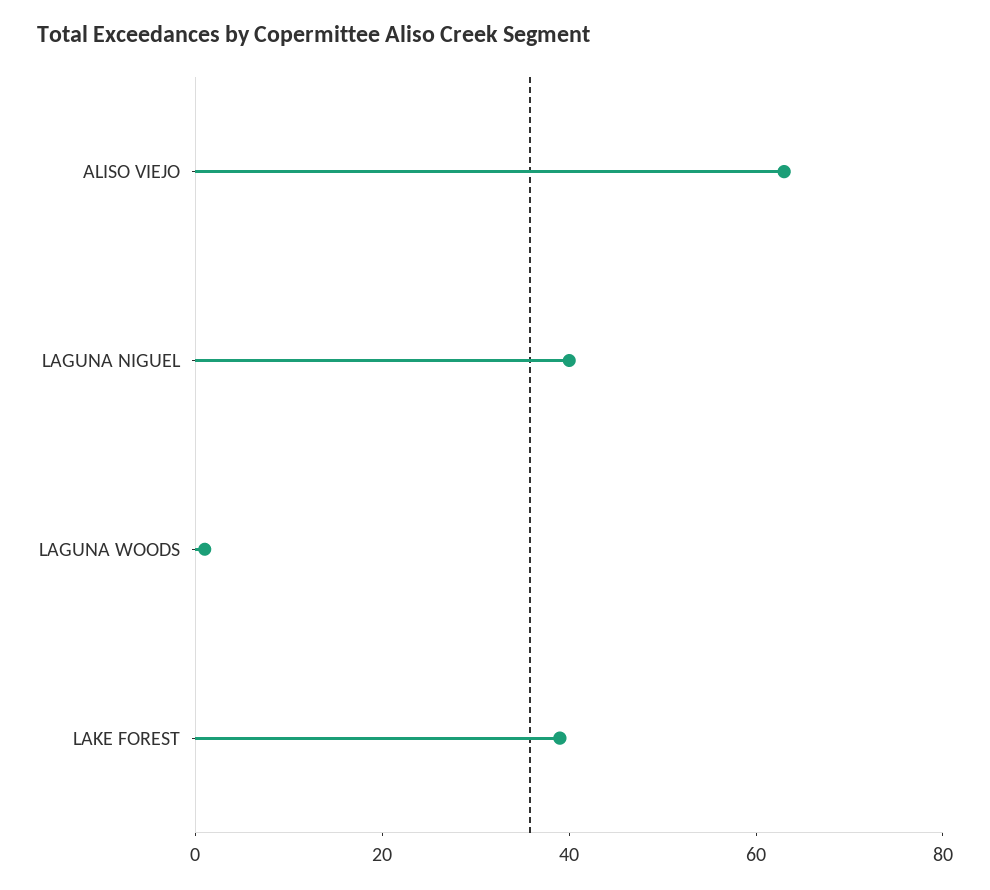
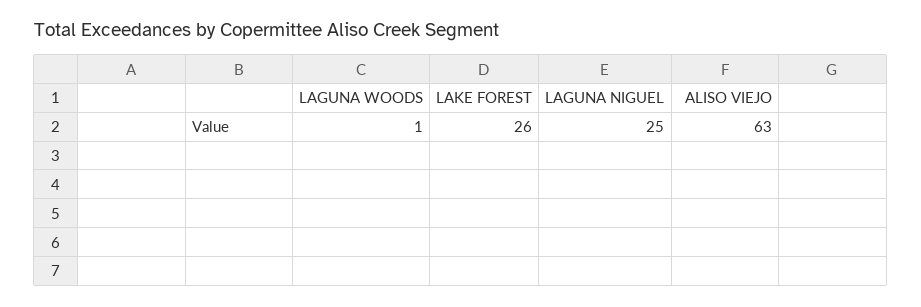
  {
    "ALISO VIEJO": 63,
-   "LAGUNA NIGUEL": 40,
+   "LAGUNA NIGUEL": 25,
    "LAGUNA WOODS": 1,
-   "LAKE FOREST": 40
+   "LAKE FOREST": 26
  }

